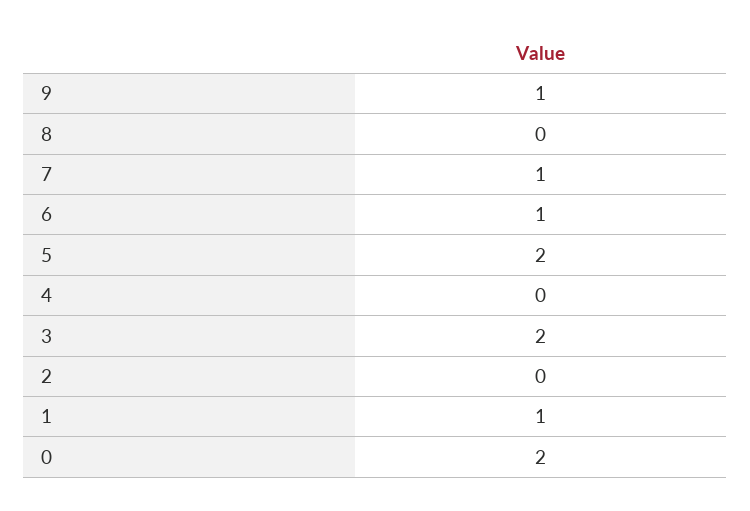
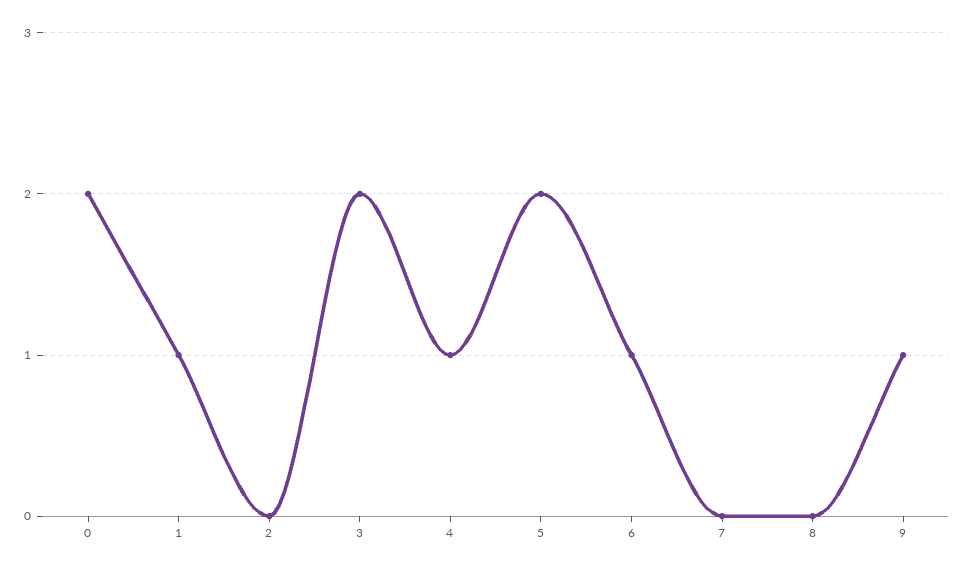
  {
    "9": 1,
    "8": 0,
-   "7": 1,
+   "7": 0,
    "6": 1,
    "5": 2,
-   "4": 0,
+   "4": 1,
    "3": 2,
    "2": 0,
    "1": 1,
    "0": 2
  }

